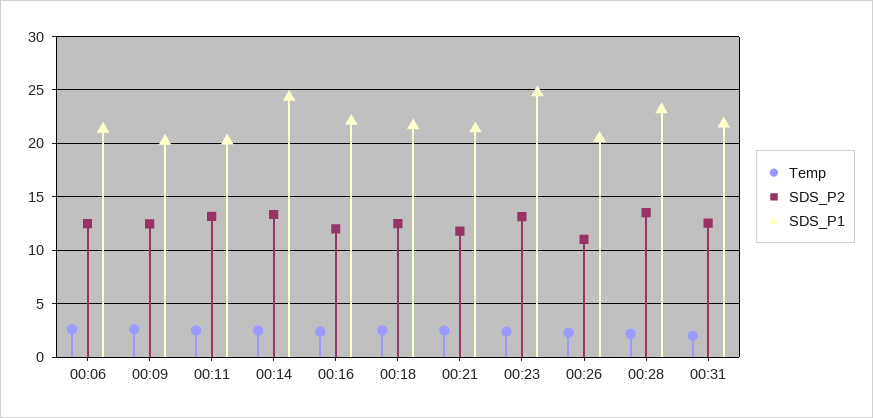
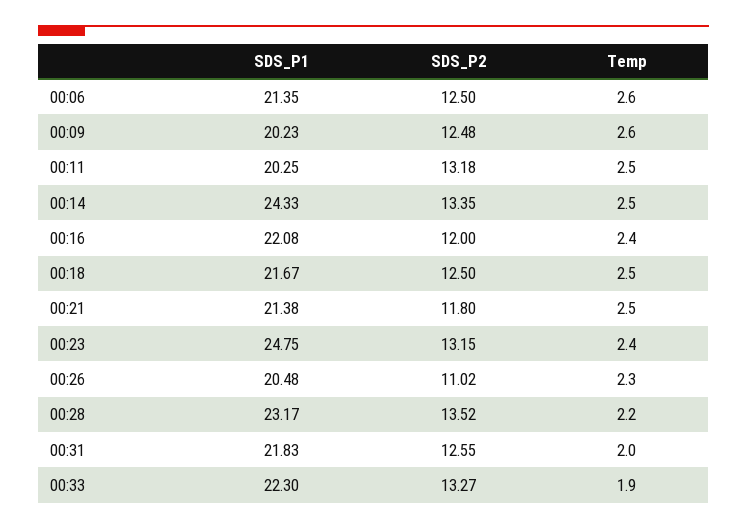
  {
    "Temp": {
      "00:06": 2.6,
      "00:09": 2.6,
      "00:11": 2.5,
      "00:14": 2.5,
      "00:16": 2.4,
      "00:18": 2.5,
      "00:21": 2.5,
      "00:23": 2.4,
      "00:26": 2.3,
      "00:28": 2.2,
-     "00:31": 2
+     "00:31": 2,
+     "00:33": 1.9
    },
    "SDS_P2": {
      "00:06": 12.5,
      "00:09": 12.48,
      "00:11": 13.18,
      "00:14": 13.35,
      "00:16": 12,
      "00:18": 12.5,
      "00:21": 11.8,
      "00:23": 13.15,
      "00:26": 11.02,
      "00:28": 13.52,
-     "00:31": 12.55
+     "00:31": 12.55,
+     "00:33": 13.27
    },
    "SDS_P1": {
      "00:06": 21.35,
      "00:09": 20.23,
      "00:11": 20.25,
      "00:14": 24.33,
      "00:16": 22.08,
      "00:18": 21.67,
      "00:21": 21.38,
      "00:23": 24.75,
      "00:26": 20.48,
      "00:28": 23.17,
-     "00:31": 21.83
+     "00:31": 21.83,
+     "00:33": 22.3
    }
  }

